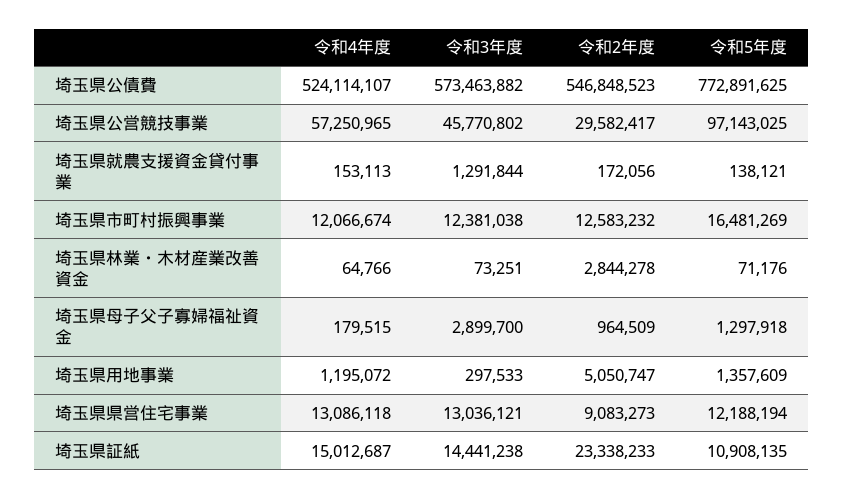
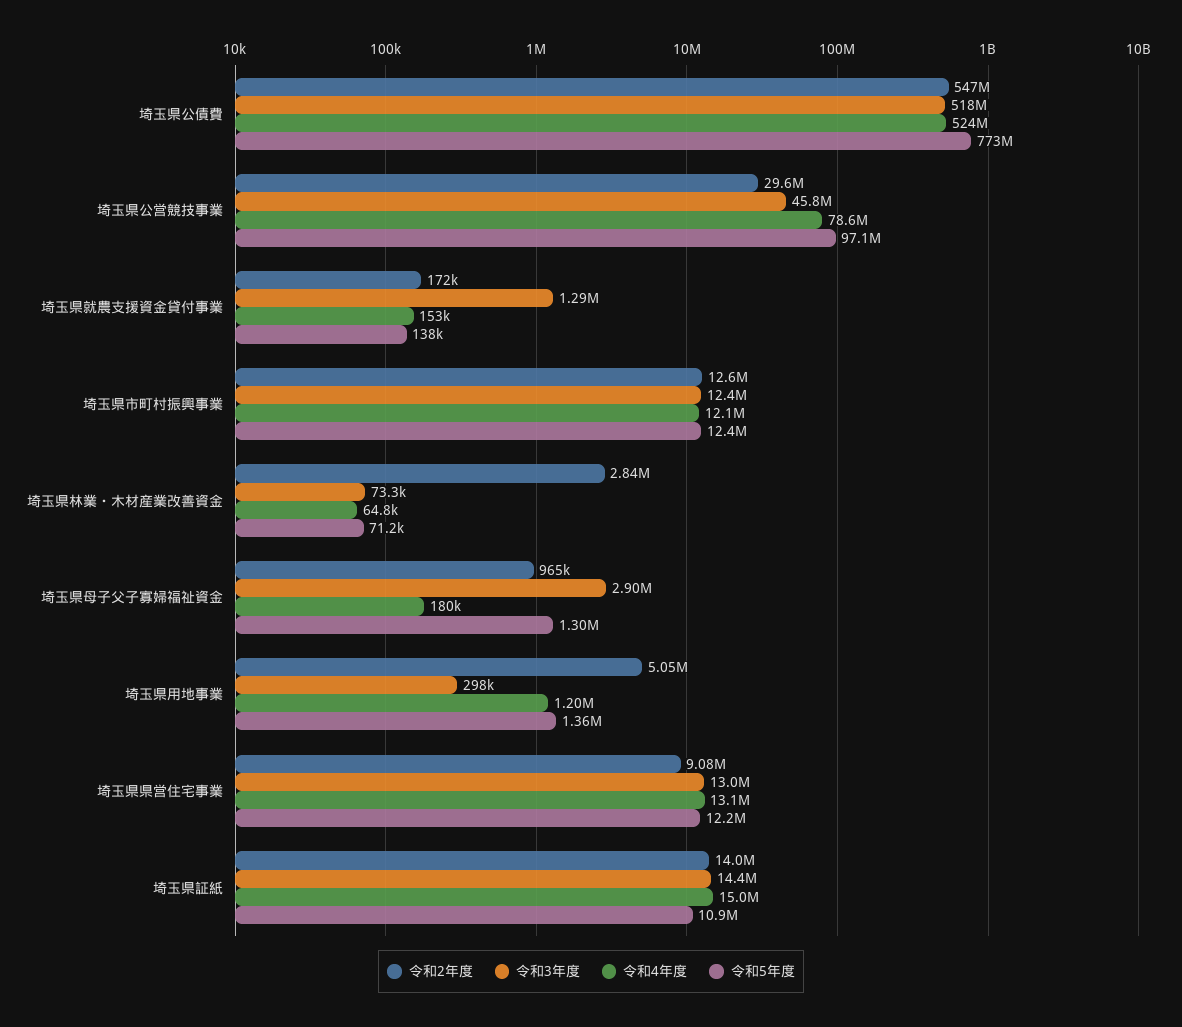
  {
    "令和4年度": {
      "埼玉県公債費": 524114107,
-     "埼玉県公営競技事業": 57250965,
+     "埼玉県公営競技事業": 78600000,
      "埼玉県就農支援資金貸付事業": 153113,
      "埼玉県市町村振興事業": 12066674,
      "埼玉県林業・木材産業改善資金": 64766,
      "埼玉県母子父子寡婦福祉資金": 179515,
      "埼玉県用地事業": 1195072,
      "埼玉県県営住宅事業": 13086118,
      "埼玉県証紙": 15012687
    },
    "令和3年度": {
-     "埼玉県公債費": 573463882,
+     "埼玉県公債費": 518000000,
      "埼玉県公営競技事業": 45770802,
      "埼玉県就農支援資金貸付事業": 1291844,
      "埼玉県市町村振興事業": 12381038,
      "埼玉県林業・木材産業改善資金": 73251,
      "埼玉県母子父子寡婦福祉資金": 2899700,
      "埼玉県用地事業": 297533,
      "埼玉県県営住宅事業": 13036121,
      "埼玉県証紙": 14441238
    },
    "令和2年度": {
      "埼玉県公債費": 546848523,
      "埼玉県公営競技事業": 29582417,
      "埼玉県就農支援資金貸付事業": 172056,
      "埼玉県市町村振興事業": 12583232,
      "埼玉県林業・木材産業改善資金": 2844278,
      "埼玉県母子父子寡婦福祉資金": 964509,
      "埼玉県用地事業": 5050747,
      "埼玉県県営住宅事業": 9083273,
-     "埼玉県証紙": 23338233
+     "埼玉県証紙": 14000000
    },
    "令和5年度": {
      "埼玉県公債費": 772891625,
      "埼玉県公営競技事業": 97143025,
      "埼玉県就農支援資金貸付事業": 138121,
-     "埼玉県市町村振興事業": 16481269,
+     "埼玉県市町村振興事業": 12400000,
      "埼玉県林業・木材産業改善資金": 71176,
      "埼玉県母子父子寡婦福祉資金": 1297918,
      "埼玉県用地事業": 1357609,
      "埼玉県県営住宅事業": 12188194,
      "埼玉県証紙": 10908135
    }
  }

